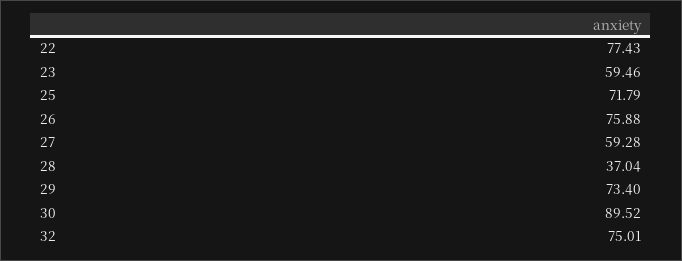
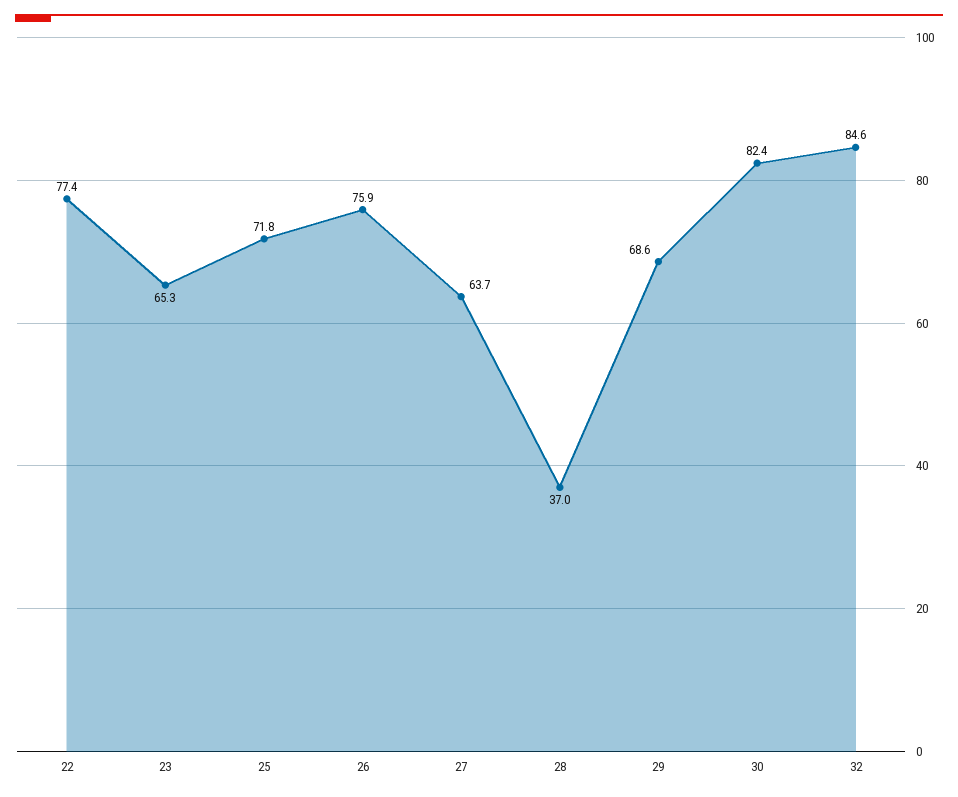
  {
    "22": 77.43,
-   "23": 59.46,
+   "23": 65.3,
    "25": 71.79,
    "26": 75.88,
-   "27": 59.28,
+   "27": 63.7,
    "28": 37.04,
-   "29": 73.4,
+   "29": 68.6,
-   "30": 89.52,
+   "30": 82.4,
-   "32": 75.01
+   "32": 84.6
  }

